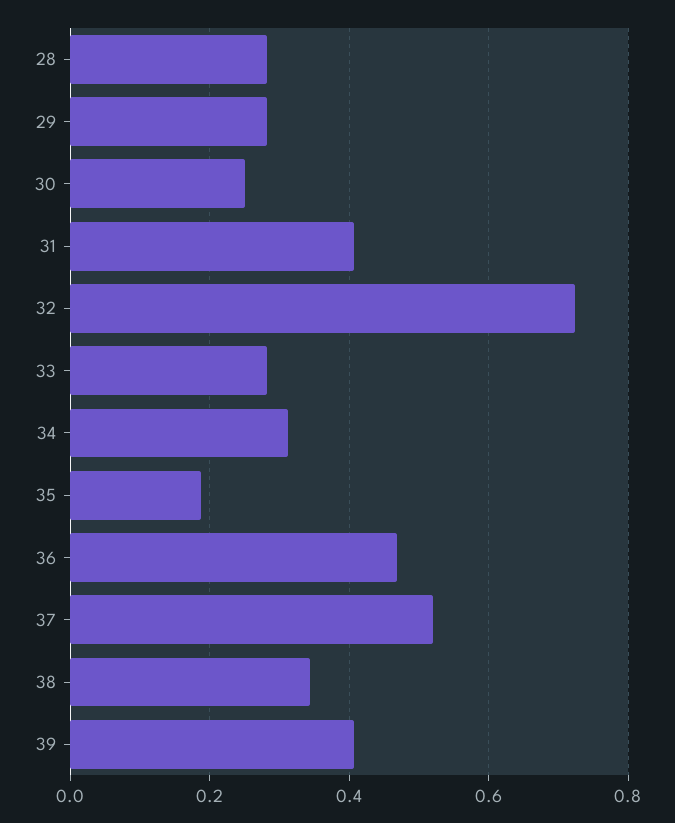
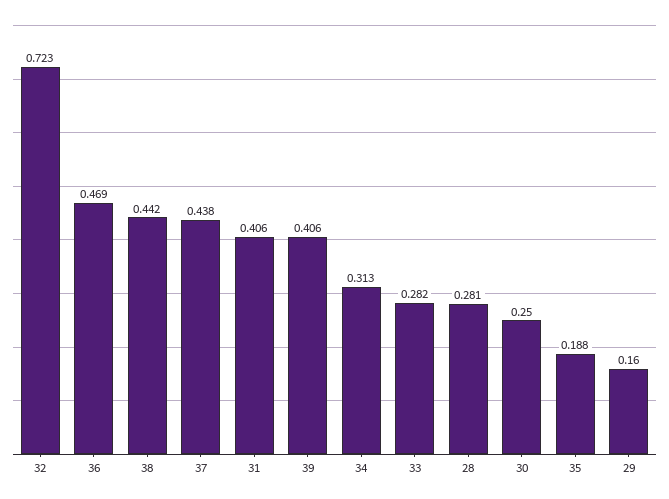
  {
    "28": 0.281,
-   "29": 0.28,
+   "29": 0.16,
    "30": 0.25,
    "31": 0.406,
    "32": 0.723,
    "33": 0.282,
    "34": 0.313,
    "35": 0.188,
    "36": 0.469,
-   "37": 0.52,
+   "37": 0.438,
-   "38": 0.34,
+   "38": 0.442,
    "39": 0.406
  }

